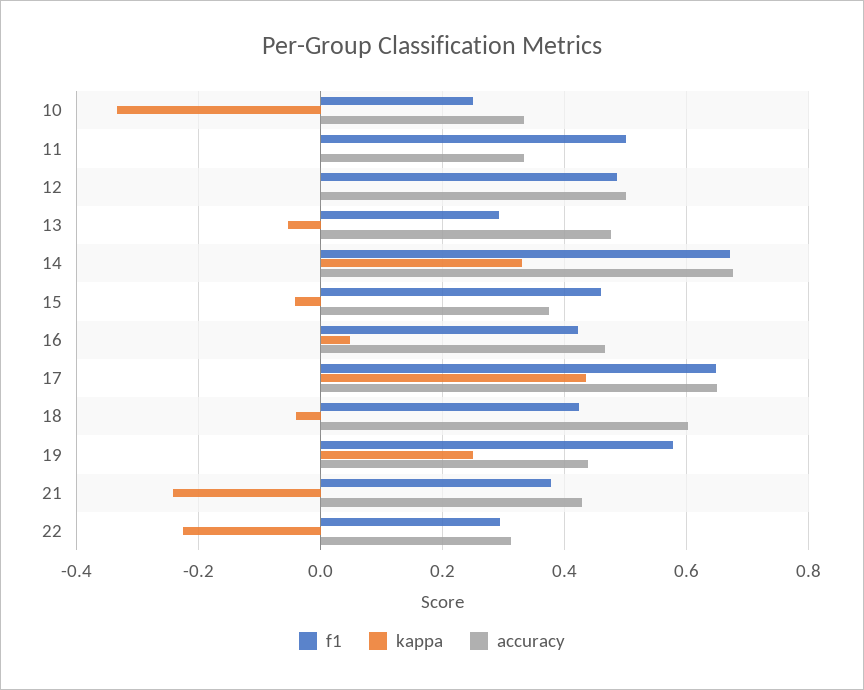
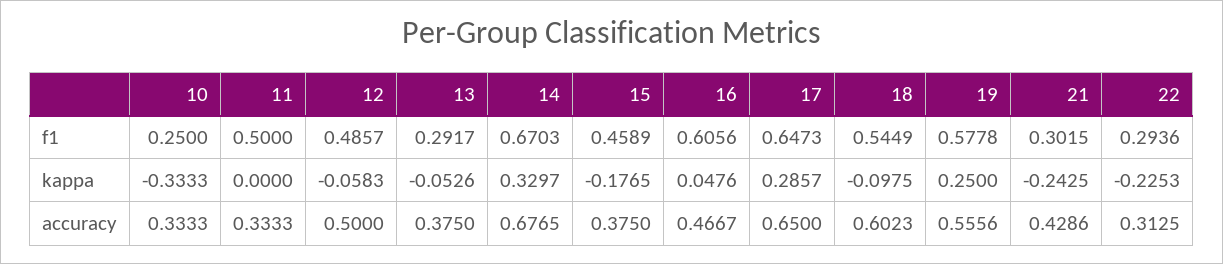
  {
    "f1": {
      "10": 0.25,
      "11": 0.5,
      "12": 0.4857,
      "13": 0.2917,
      "14": 0.6703,
      "15": 0.4589,
-     "16": 0.42,
+     "16": 0.6056,
      "17": 0.6473,
-     "18": 0.42,
+     "18": 0.5449,
      "19": 0.5778,
-     "21": 0.38,
+     "21": 0.3015,
      "22": 0.2936
    },
    "kappa": {
      "10": -0.3333,
      "11": 0,
-     "12": 0,
+     "12": -0.0583,
      "13": -0.0526,
      "14": 0.3297,
-     "15": -0.04,
+     "15": -0.1765,
      "16": 0.0476,
-     "17": 0.44,
+     "17": 0.2857,
-     "18": -0.04,
+     "18": -0.0975,
      "19": 0.25,
      "21": -0.2425,
      "22": -0.2253
    },
    "accuracy": {
      "10": 0.3333,
      "11": 0.3333,
      "12": 0.5,
-     "13": 0.48,
+     "13": 0.375,
      "14": 0.6765,
      "15": 0.375,
      "16": 0.4667,
      "17": 0.65,
      "18": 0.6023,
-     "19": 0.44,
+     "19": 0.5556,
      "21": 0.4286,
      "22": 0.3125
    }
  }

